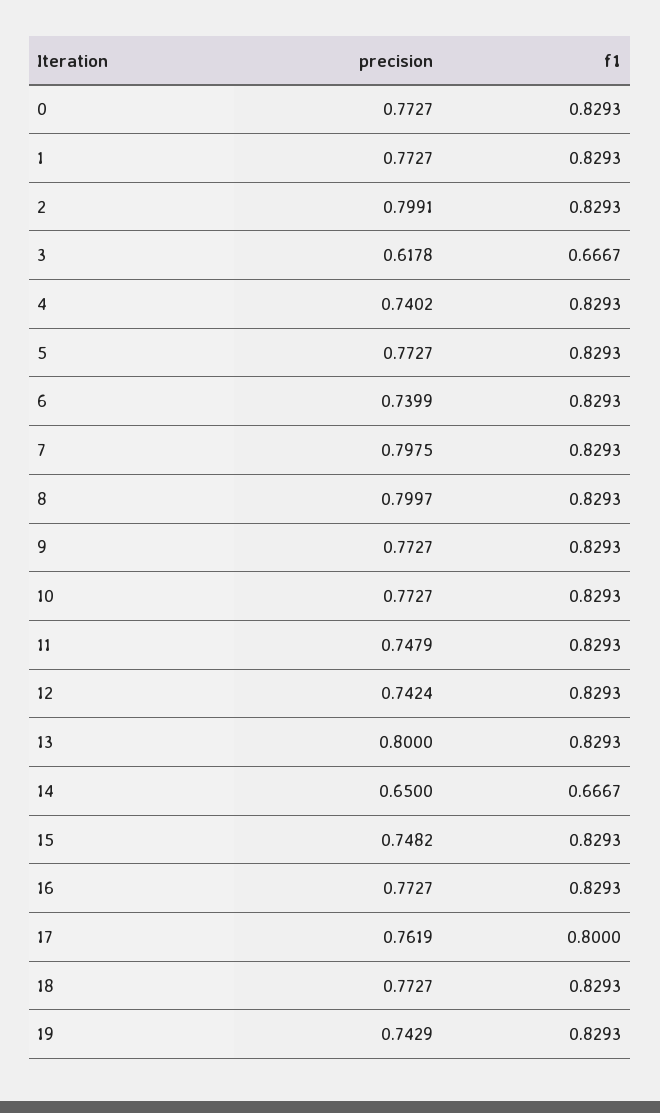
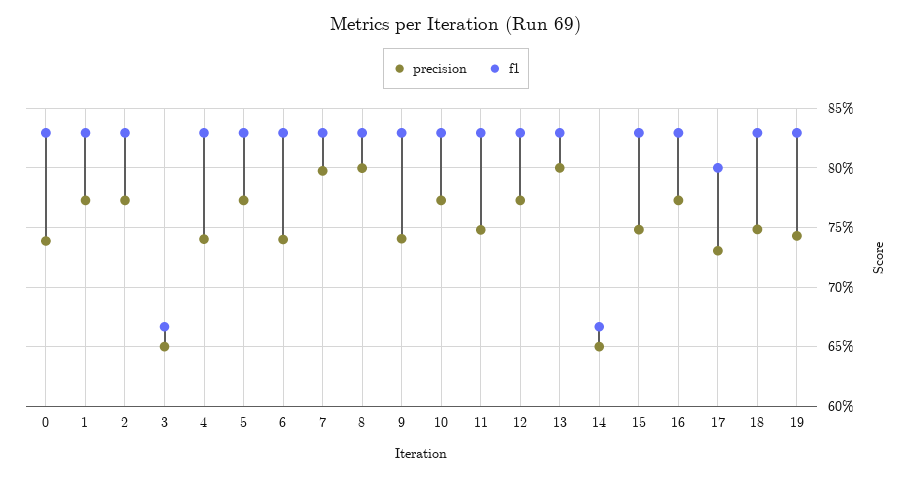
  {
    "precision": {
-     "0": 0.7727,
+     "0": 0.74,
      "1": 0.7727,
-     "2": 0.7991,
+     "2": 0.77,
-     "3": 0.6178,
+     "3": 0.65,
      "4": 0.7402,
      "5": 0.7727,
      "6": 0.7399,
      "7": 0.7975,
      "8": 0.7997,
-     "9": 0.7727,
+     "9": 0.74,
      "10": 0.7727,
      "11": 0.7479,
-     "12": 0.7424,
+     "12": 0.77,
      "13": 0.8,
      "14": 0.65,
      "15": 0.7482,
      "16": 0.7727,
-     "17": 0.7619,
+     "17": 0.73,
-     "18": 0.7727,
+     "18": 0.75,
      "19": 0.7429
    },
    "f1": {
      "0": 0.8293,
      "1": 0.8293,
      "2": 0.8293,
      "3": 0.6667,
      "4": 0.8293,
      "5": 0.8293,
      "6": 0.8293,
      "7": 0.8293,
      "8": 0.8293,
      "9": 0.8293,
      "10": 0.8293,
      "11": 0.8293,
      "12": 0.8293,
      "13": 0.8293,
      "14": 0.6667,
      "15": 0.8293,
      "16": 0.8293,
      "17": 0.8,
      "18": 0.8293,
      "19": 0.8293
    }
  }

